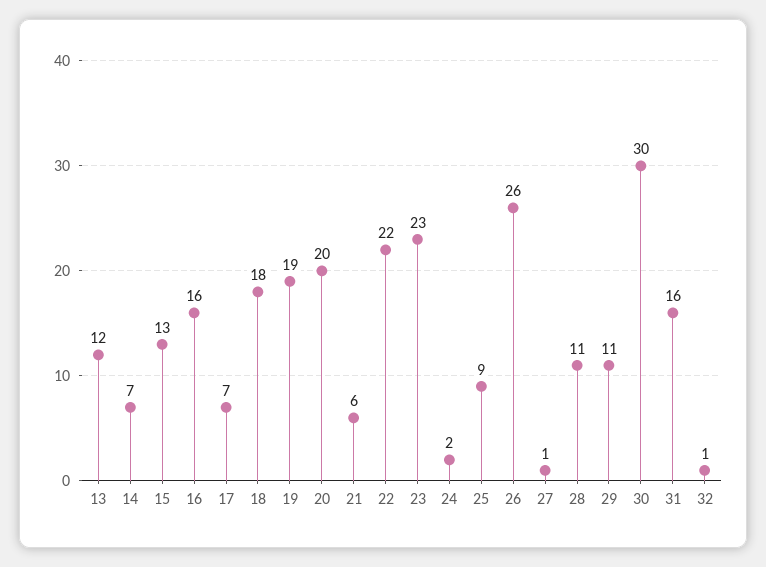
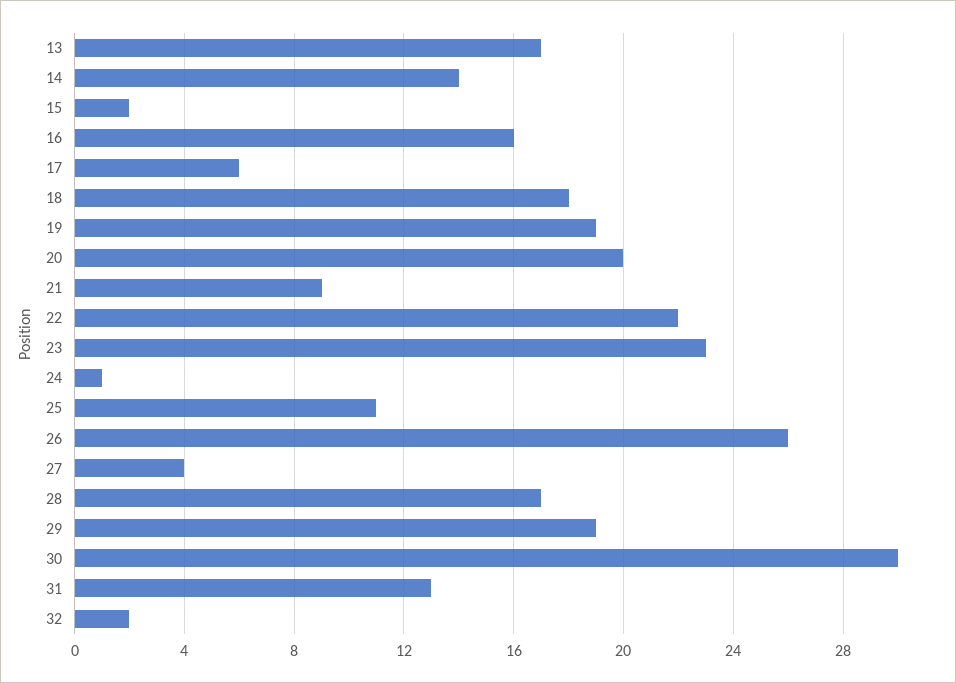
  {
-   "13": 12,
+   "13": 17,
-   "14": 7,
+   "14": 14,
-   "15": 13,
+   "15": 2,
    "16": 16,
-   "17": 7,
+   "17": 6,
    "18": 18,
    "19": 19,
    "20": 20,
-   "21": 6,
+   "21": 9,
    "22": 22,
    "23": 23,
-   "24": 2,
+   "24": 1,
-   "25": 9,
+   "25": 11,
    "26": 26,
-   "27": 1,
+   "27": 4,
-   "28": 11,
+   "28": 17,
-   "29": 11,
+   "29": 19,
    "30": 30,
-   "31": 16,
+   "31": 13,
-   "32": 1
+   "32": 2
  }

